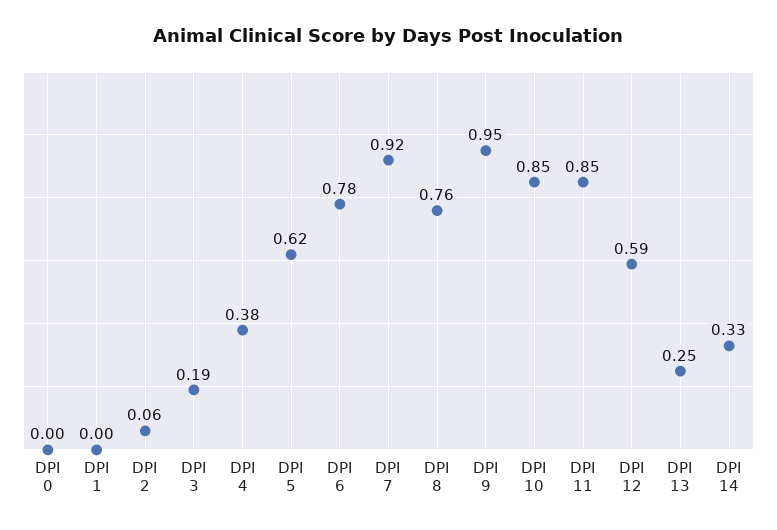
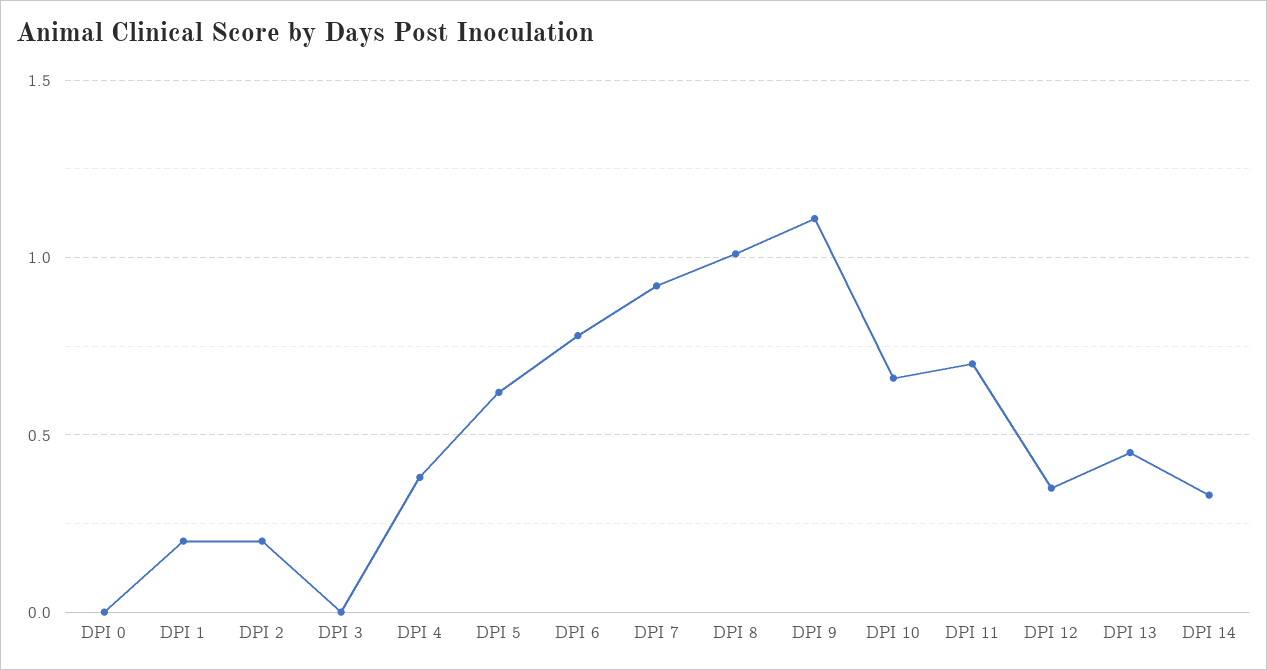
  {
    "DPI 0": 0,
-   "DPI 1": 0,
+   "DPI 1": 0.2,
-   "DPI 2": 0.06,
+   "DPI 2": 0.2,
-   "DPI 3": 0.19,
+   "DPI 3": 0,
    "DPI 4": 0.38,
    "DPI 5": 0.62,
    "DPI 6": 0.78,
    "DPI 7": 0.92,
-   "DPI 8": 0.76,
+   "DPI 8": 1,
-   "DPI 9": 0.95,
+   "DPI 9": 1.1,
-   "DPI 10": 0.85,
+   "DPI 10": 0.65,
-   "DPI 11": 0.85,
+   "DPI 11": 0.7,
-   "DPI 12": 0.59,
+   "DPI 12": 0.35,
-   "DPI 13": 0.25,
+   "DPI 13": 0.45,
    "DPI 14": 0.33
  }

